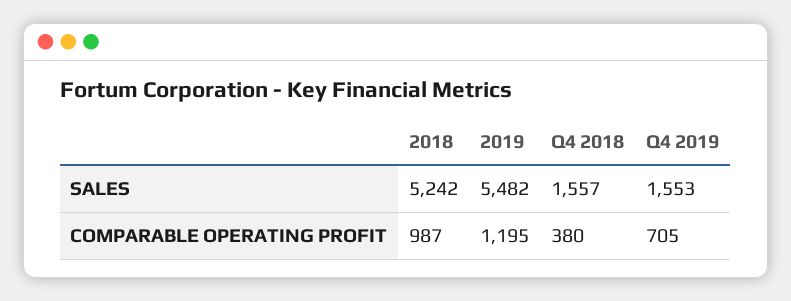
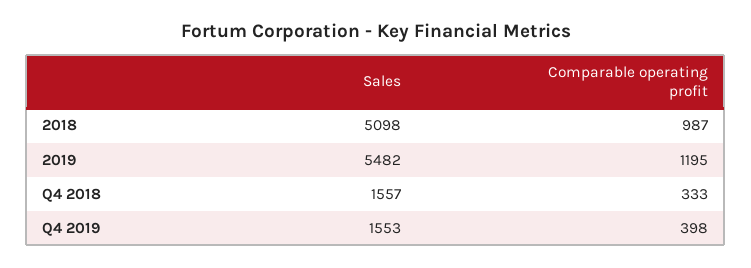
  {
    "2018": {
-     "SALES": 5242,
+     "SALES": 5098,
      "COMPARABLE OPERATING PROFIT": 987
    },
    "2019": {
      "SALES": 5482,
      "COMPARABLE OPERATING PROFIT": 1195
    },
    "Q4 2018": {
      "SALES": 1557,
-     "COMPARABLE OPERATING PROFIT": 380
+     "COMPARABLE OPERATING PROFIT": 333
    },
    "Q4 2019": {
      "SALES": 1553,
-     "COMPARABLE OPERATING PROFIT": 705
+     "COMPARABLE OPERATING PROFIT": 398
    }
  }

